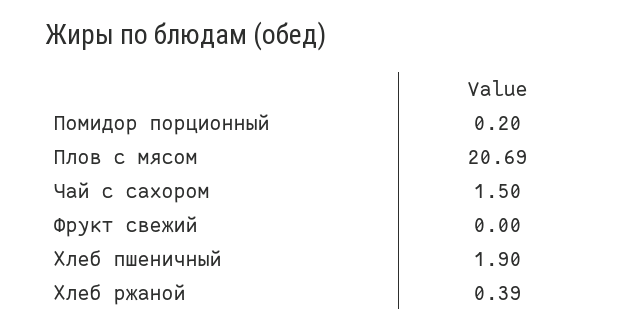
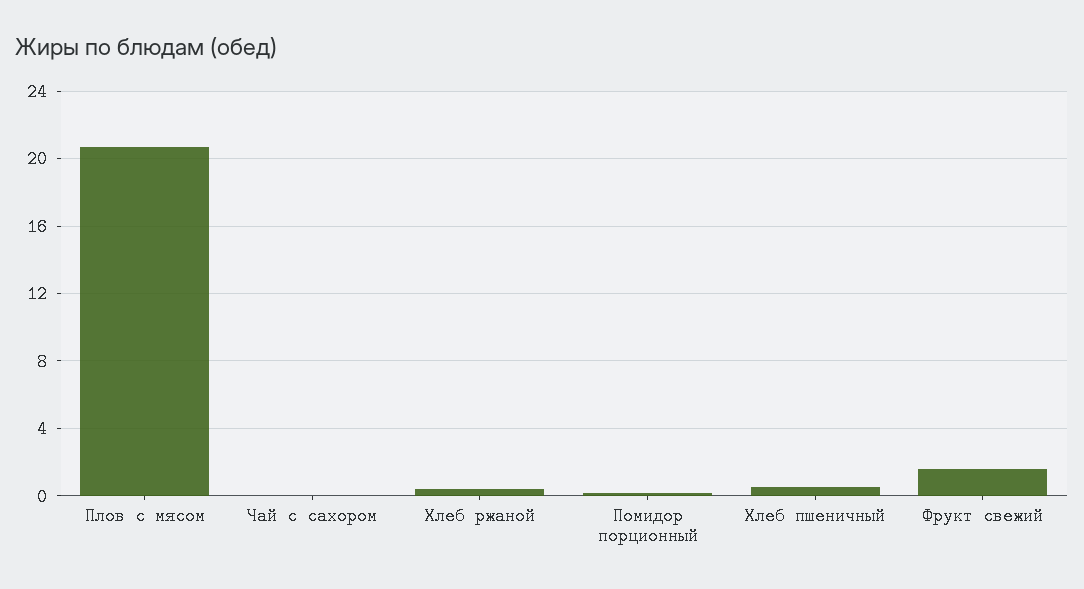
  {
    "Помидор порционный": 0.2,
    "Плов с мясом": 20.69,
-   "Чай с сахором": 1.5,
+   "Чай с сахором": 0,
-   "Фрукт свежий": 0,
+   "Фрукт свежий": 1.5,
-   "Хлеб пшеничный": 1.9,
+   "Хлеб пшеничный": 0.5,
    "Хлеб ржаной": 0.39
  }

